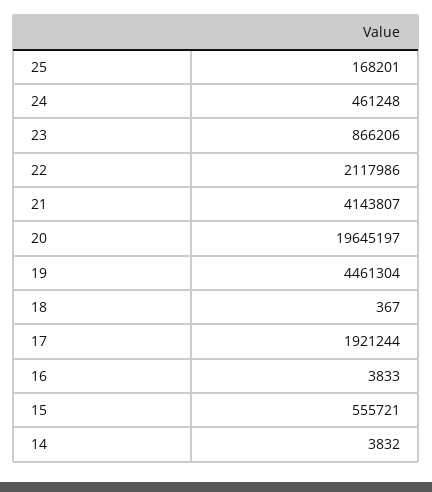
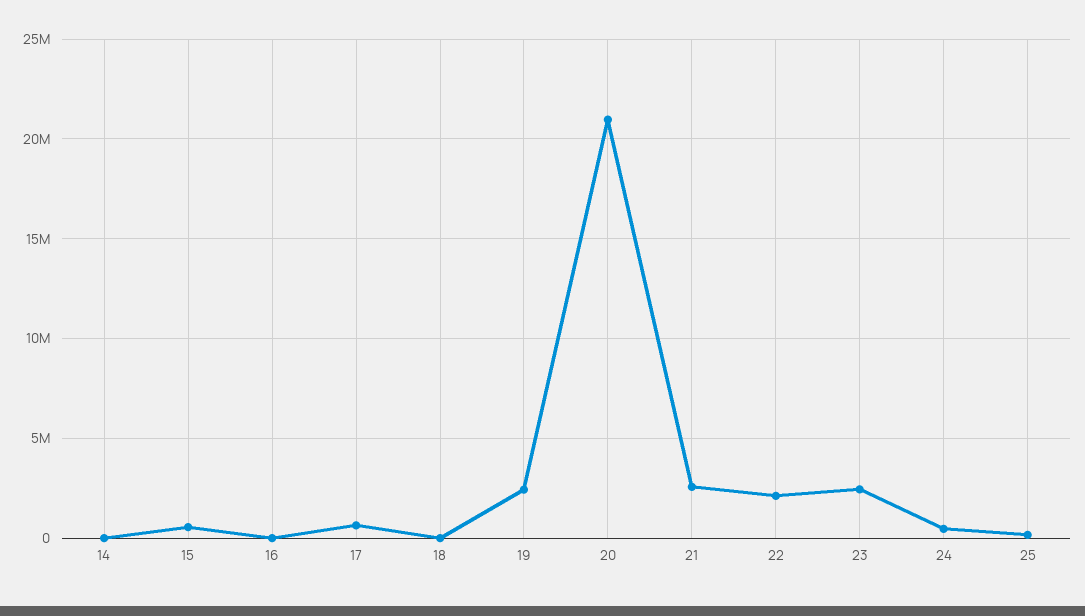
  {
    "25": 168201,
    "24": 461248,
-   "23": 866206,
+   "23": 2500000,
    "22": 2117986,
-   "21": 4143807,
+   "21": 2500000,
-   "20": 19645197,
+   "20": 21000000,
-   "19": 4461304,
+   "19": 2500000,
    "18": 367,
-   "17": 1921244,
+   "17": 500000,
    "16": 3833,
    "15": 555721,
    "14": 3832
  }

